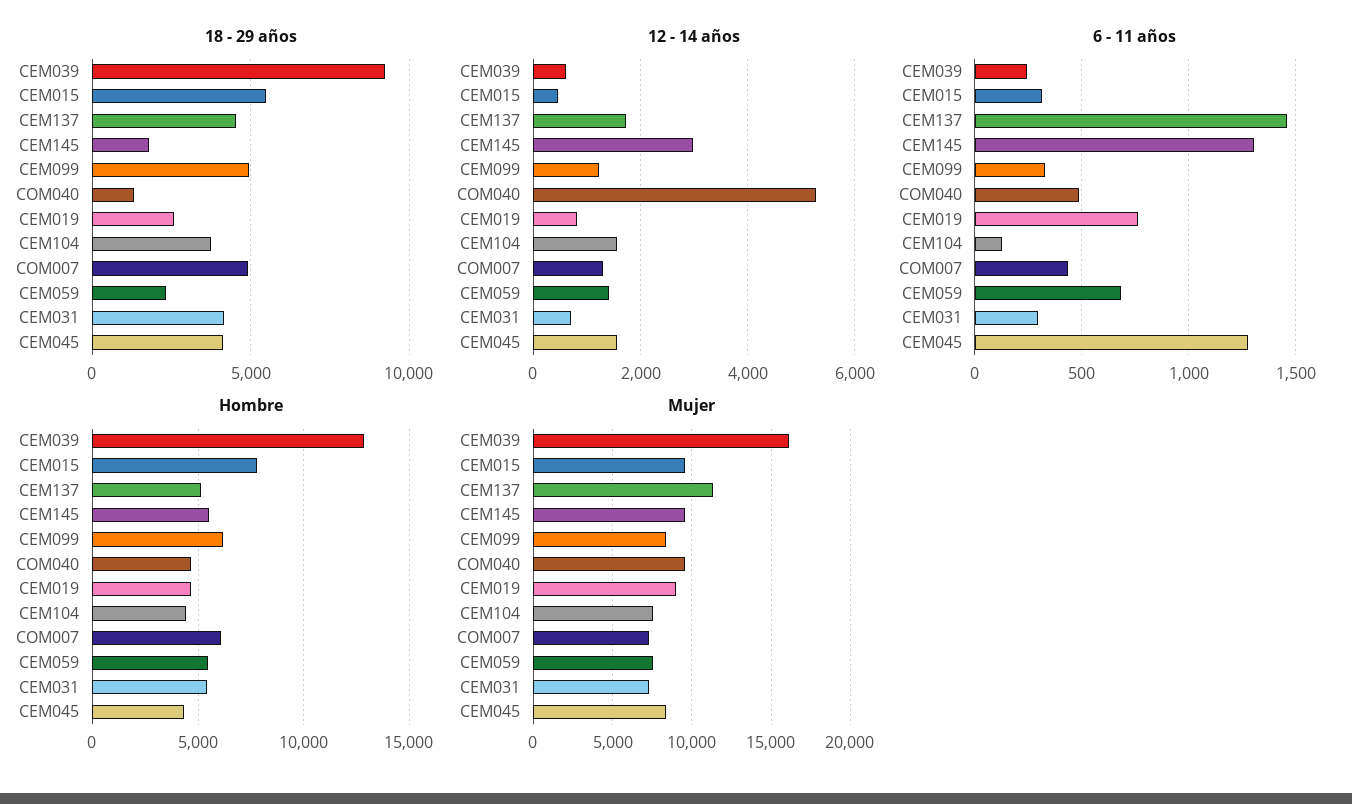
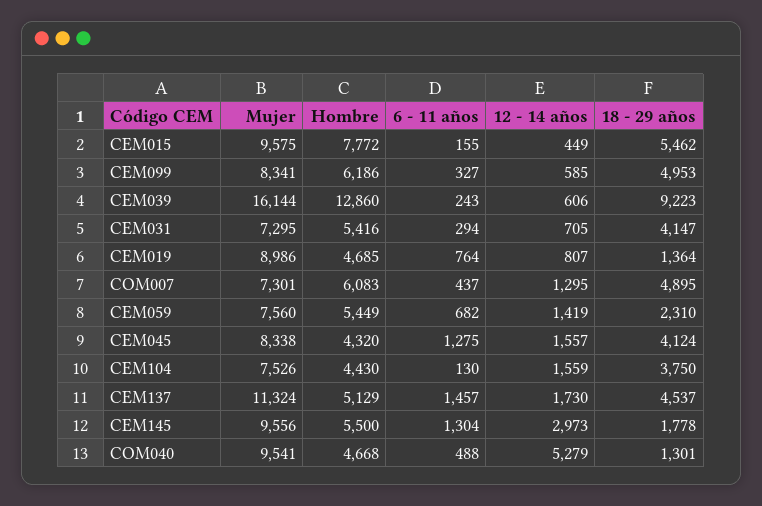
  {
    "18 - 29 años": {
      "CEM039": 9223,
      "CEM015": 5462,
      "CEM137": 4537,
      "CEM145": 1778,
      "CEM099": 4953,
      "COM040": 1301,
-     "CEM019": 2500,
+     "CEM019": 1364,
      "CEM104": 3750,
      "COM007": 4895,
      "CEM059": 2310,
      "CEM031": 4147,
      "CEM045": 4124
    },
    "12 - 14 años": {
      "CEM039": 606,
      "CEM015": 449,
      "CEM137": 1730,
      "CEM145": 2973,
-     "CEM099": 1200,
+     "CEM099": 585,
      "COM040": 5279,
      "CEM019": 807,
      "CEM104": 1559,
      "COM007": 1295,
      "CEM059": 1419,
      "CEM031": 705,
      "CEM045": 1557
    },
    "6 - 11 años": {
      "CEM039": 243,
-     "CEM015": 300,
+     "CEM015": 155,
      "CEM137": 1457,
      "CEM145": 1304,
      "CEM099": 327,
      "COM040": 488,
      "CEM019": 764,
      "CEM104": 130,
      "COM007": 437,
      "CEM059": 682,
      "CEM031": 294,
      "CEM045": 1275
    },
    "Hombre": {
      "CEM039": 12860,
      "CEM015": 7772,
      "CEM137": 5129,
      "CEM145": 5500,
      "CEM099": 6186,
      "COM040": 4668,
      "CEM019": 4685,
      "CEM104": 4430,
      "COM007": 6083,
      "CEM059": 5449,
      "CEM031": 5416,
      "CEM045": 4320
    },
    "Mujer": {
      "CEM039": 16144,
      "CEM015": 9575,
      "CEM137": 11324,
      "CEM145": 9556,
      "CEM099": 8341,
      "COM040": 9541,
      "CEM019": 8986,
      "CEM104": 7526,
      "COM007": 7301,
      "CEM059": 7560,
      "CEM031": 7295,
      "CEM045": 8338
    }
  }

